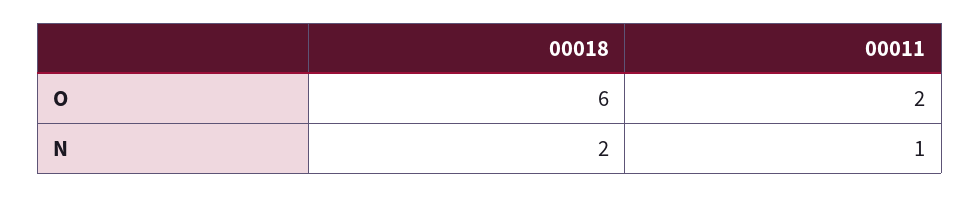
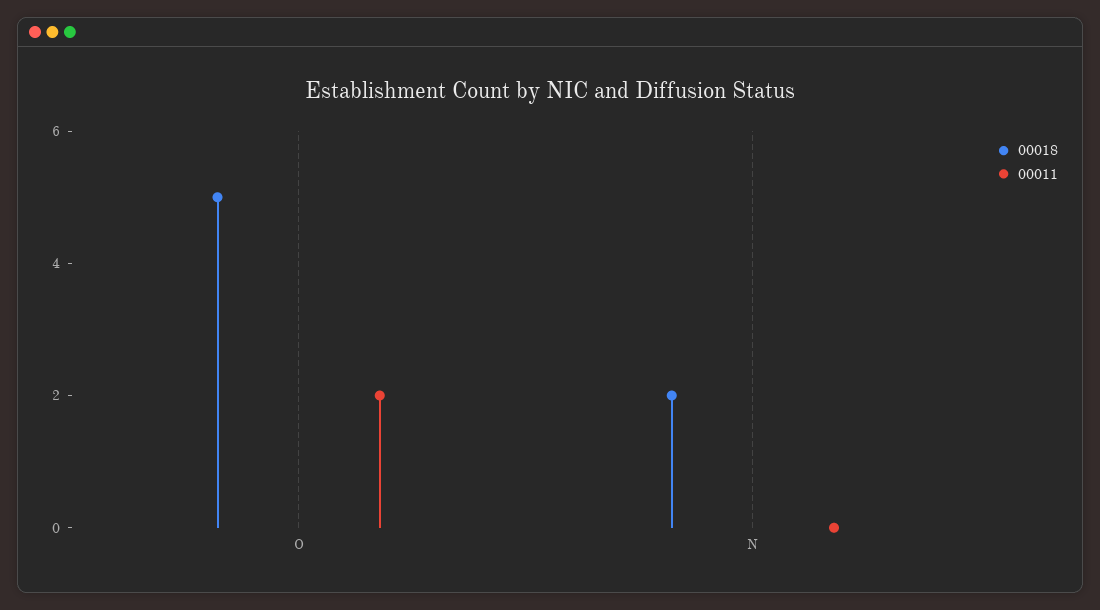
  {
    "00018": {
-     "O": 6,
+     "O": 5,
      "N": 2
    },
    "00011": {
      "O": 2,
-     "N": 1
+     "N": 0
    }
  }

